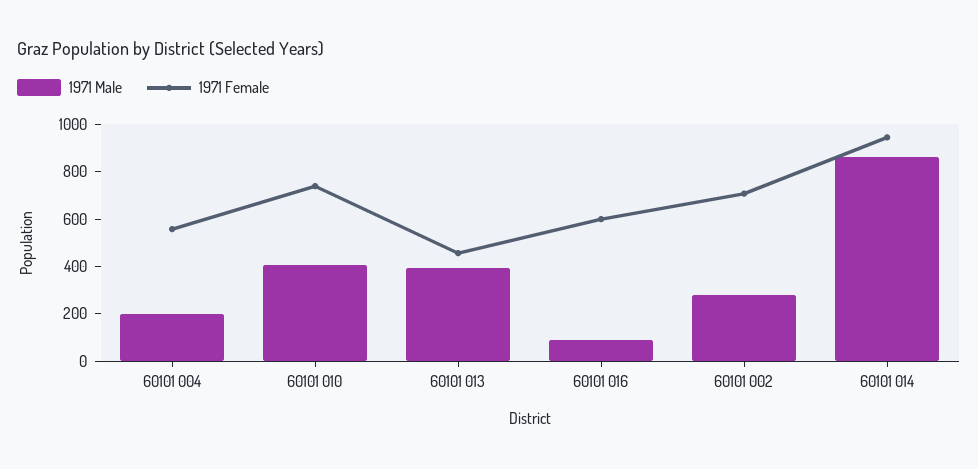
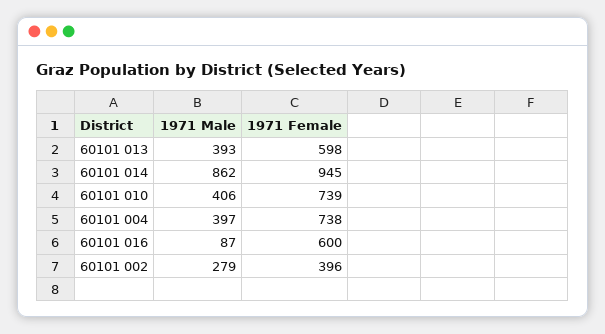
  {
    "1971 Male": {
-     "60101 004": 200,
+     "60101 004": 397,
      "60101 010": 406,
      "60101 013": 393,
      "60101 016": 87,
      "60101 002": 279,
      "60101 014": 862
    },
    "1971 Female": {
-     "60101 004": 550,
+     "60101 004": 738,
      "60101 010": 739,
-     "60101 013": 450,
+     "60101 013": 598,
      "60101 016": 600,
-     "60101 002": 700,
+     "60101 002": 396,
      "60101 014": 945
    }
  }

